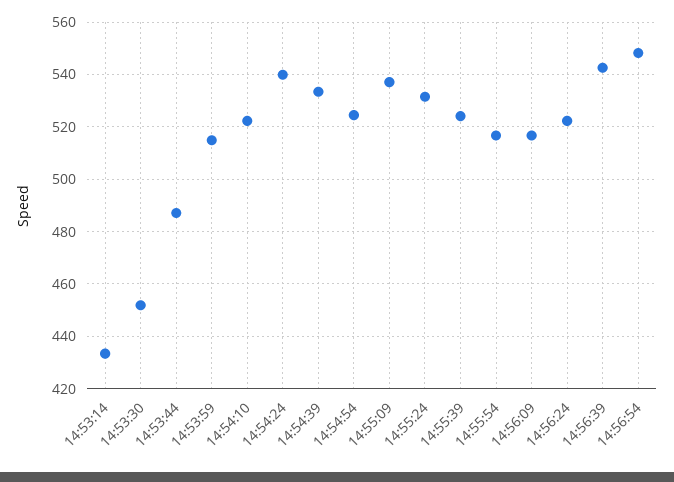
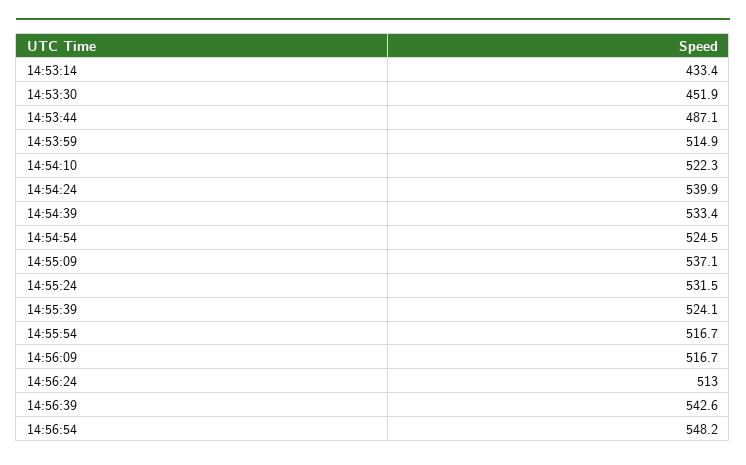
  {
    "14:53:14": 433.4,
    "14:53:30": 451.9,
    "14:53:44": 487.1,
    "14:53:59": 514.9,
    "14:54:10": 522.3,
    "14:54:24": 539.9,
    "14:54:39": 533.4,
    "14:54:54": 524.5,
    "14:55:09": 537.1,
    "14:55:24": 531.5,
    "14:55:39": 524.1,
    "14:55:54": 516.7,
    "14:56:09": 516.7,
-   "14:56:24": 522.5,
+   "14:56:24": 513,
    "14:56:39": 542.6,
    "14:56:54": 548.2
  }

